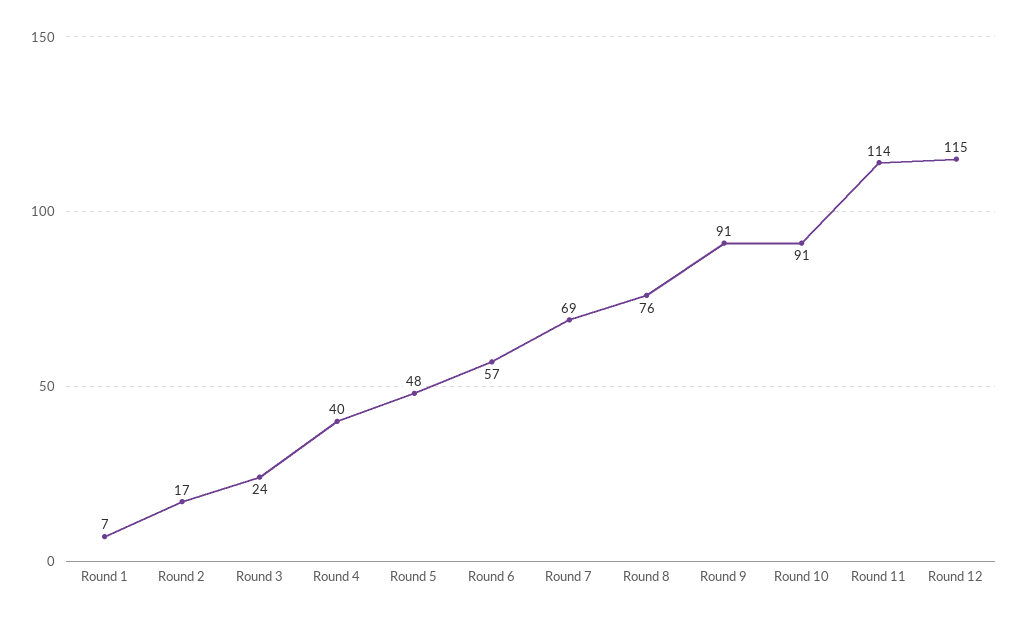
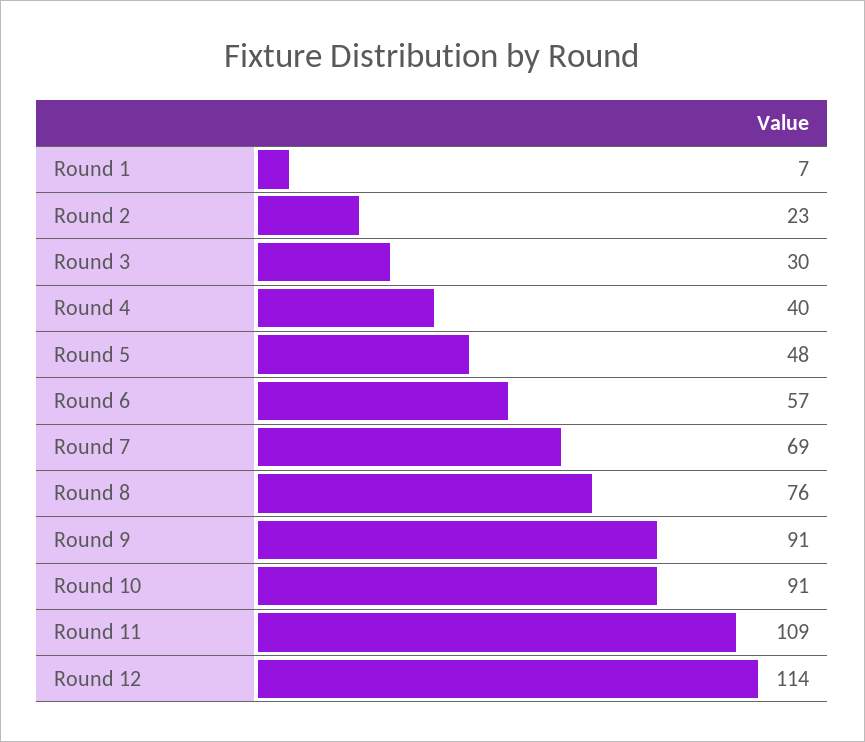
  {
    "Round 1": 7,
-   "Round 2": 17,
+   "Round 2": 23,
-   "Round 3": 24,
+   "Round 3": 30,
    "Round 4": 40,
    "Round 5": 48,
    "Round 6": 57,
    "Round 7": 69,
    "Round 8": 76,
    "Round 9": 91,
    "Round 10": 91,
-   "Round 11": 114,
+   "Round 11": 109,
-   "Round 12": 115
+   "Round 12": 114
  }

